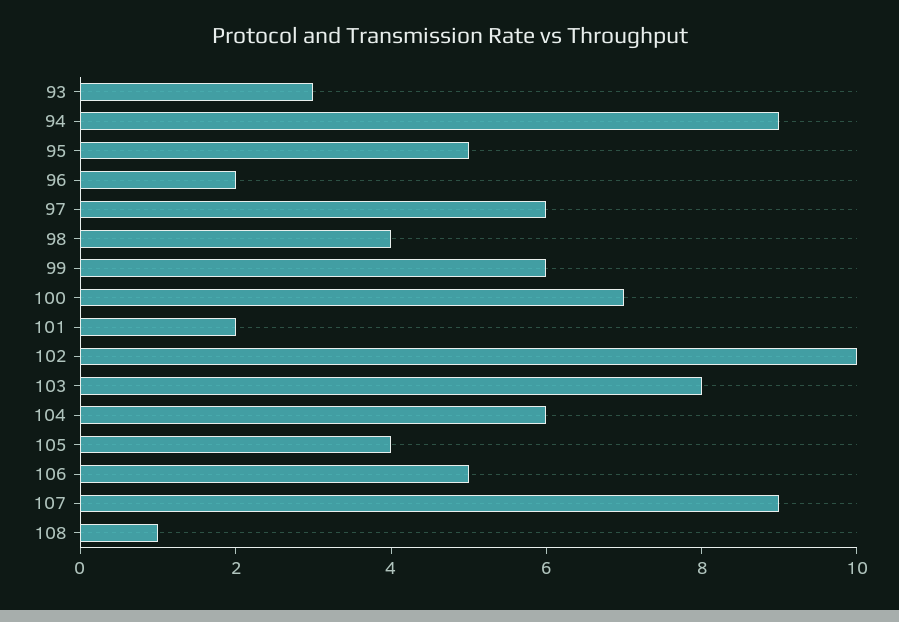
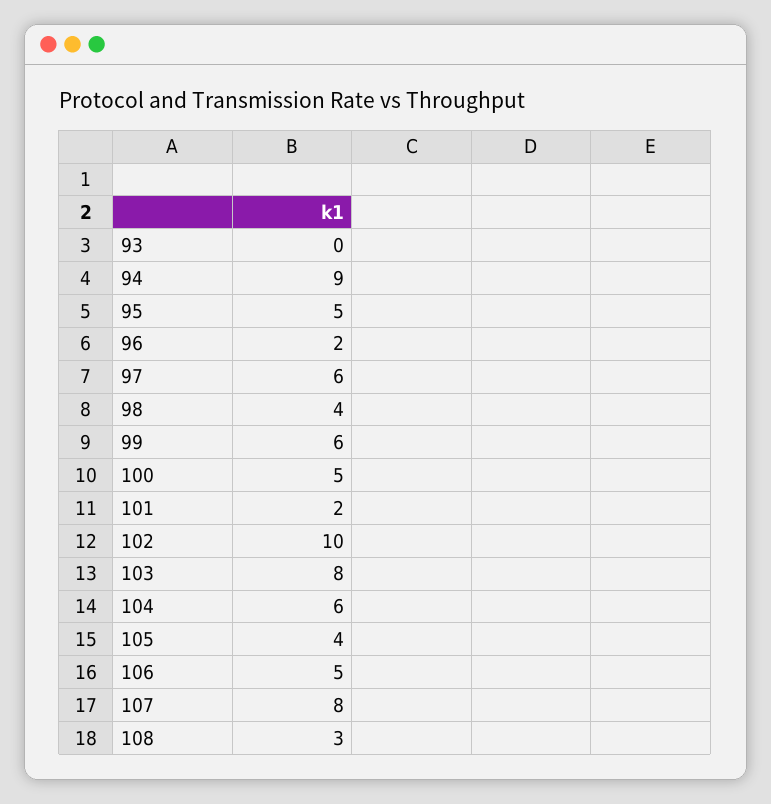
  {
-   "93": 3,
+   "93": 0,
    "94": 9,
    "95": 5,
    "96": 2,
    "97": 6,
    "98": 4,
    "99": 6,
-   "100": 7,
+   "100": 5,
    "101": 2,
    "102": 10,
    "103": 8,
    "104": 6,
    "105": 4,
    "106": 5,
-   "107": 9,
+   "107": 8,
-   "108": 1
+   "108": 3
  }

